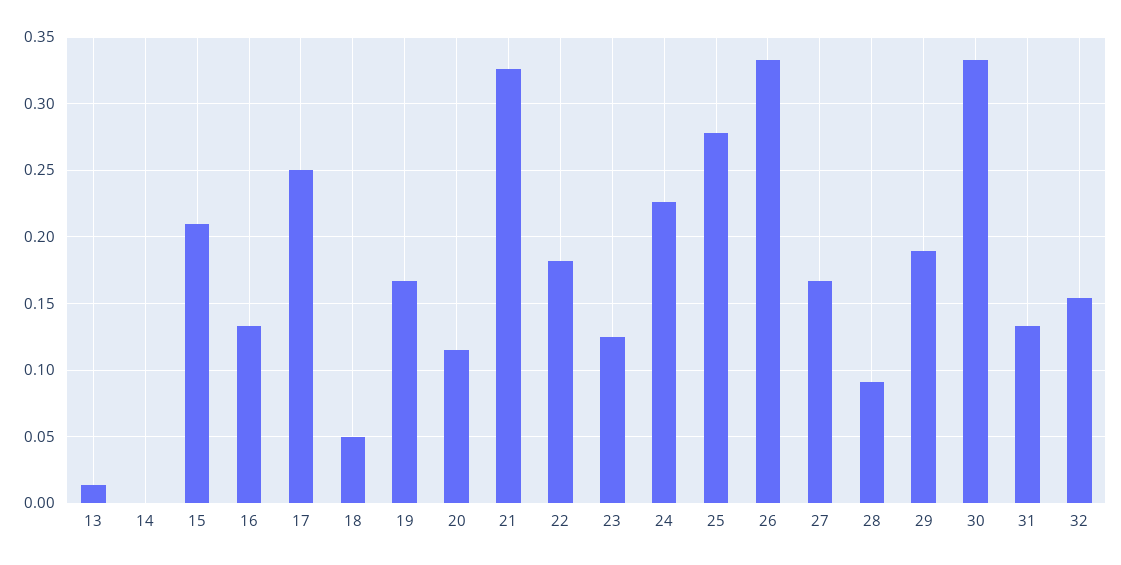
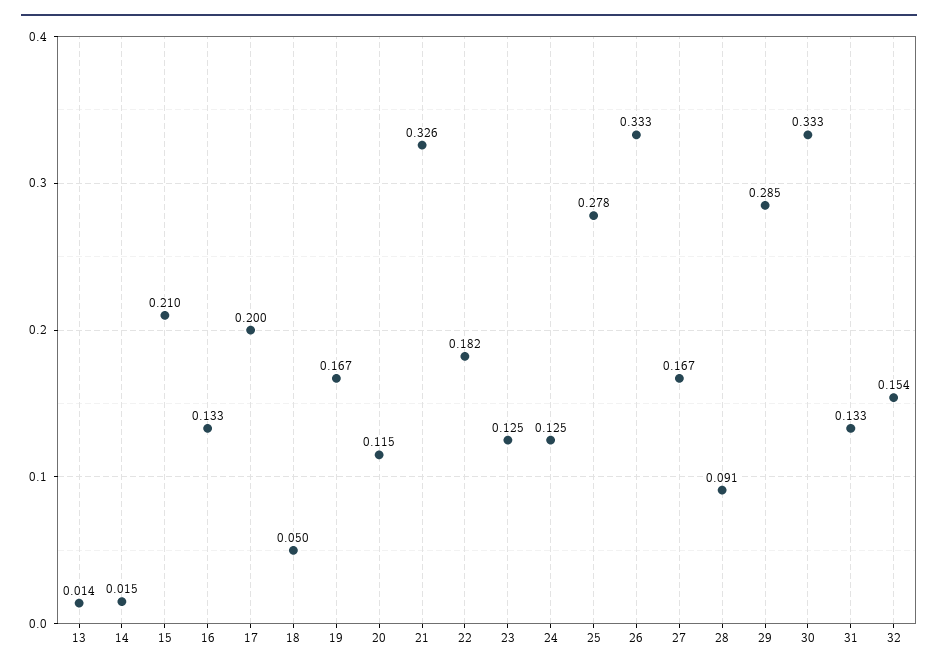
  {
    "13": 0.014,
-   "14": 0,
+   "14": 0.015,
    "15": 0.21,
    "16": 0.133,
-   "17": 0.25,
+   "17": 0.2,
    "18": 0.05,
    "19": 0.167,
    "20": 0.115,
    "21": 0.326,
    "22": 0.182,
    "23": 0.125,
-   "24": 0.225,
+   "24": 0.125,
    "25": 0.278,
    "26": 0.333,
    "27": 0.167,
    "28": 0.091,
-   "29": 0.19,
+   "29": 0.285,
    "30": 0.333,
    "31": 0.133,
    "32": 0.154
  }

